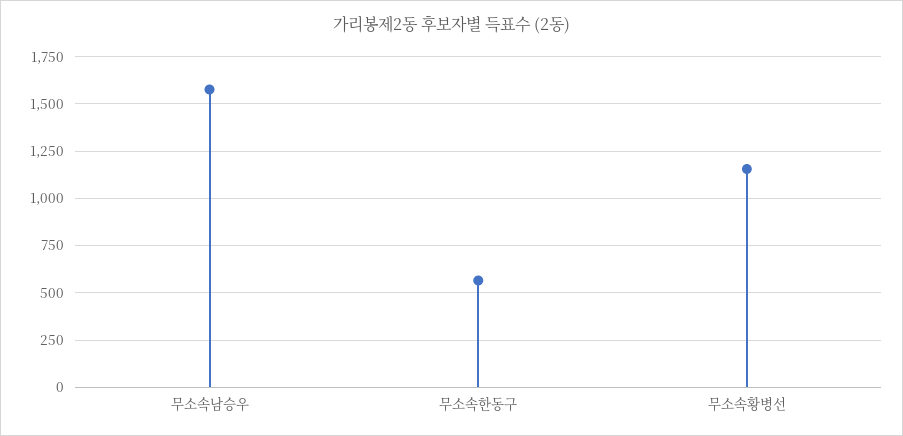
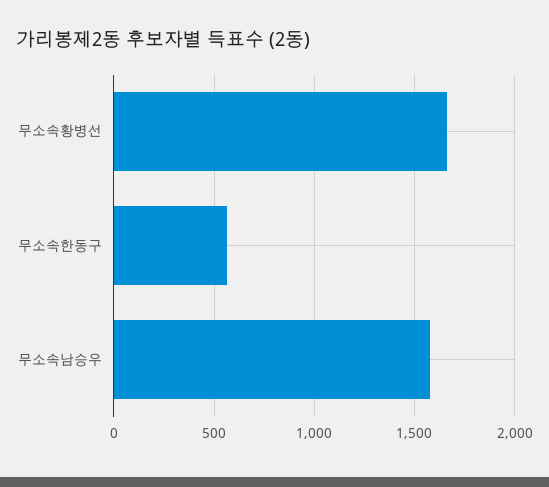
  {
    "무소속남승우": 1600,
    "무소속한동구": 550,
-   "무소속황병선": 1150
+   "무소속황병선": 1650
  }

